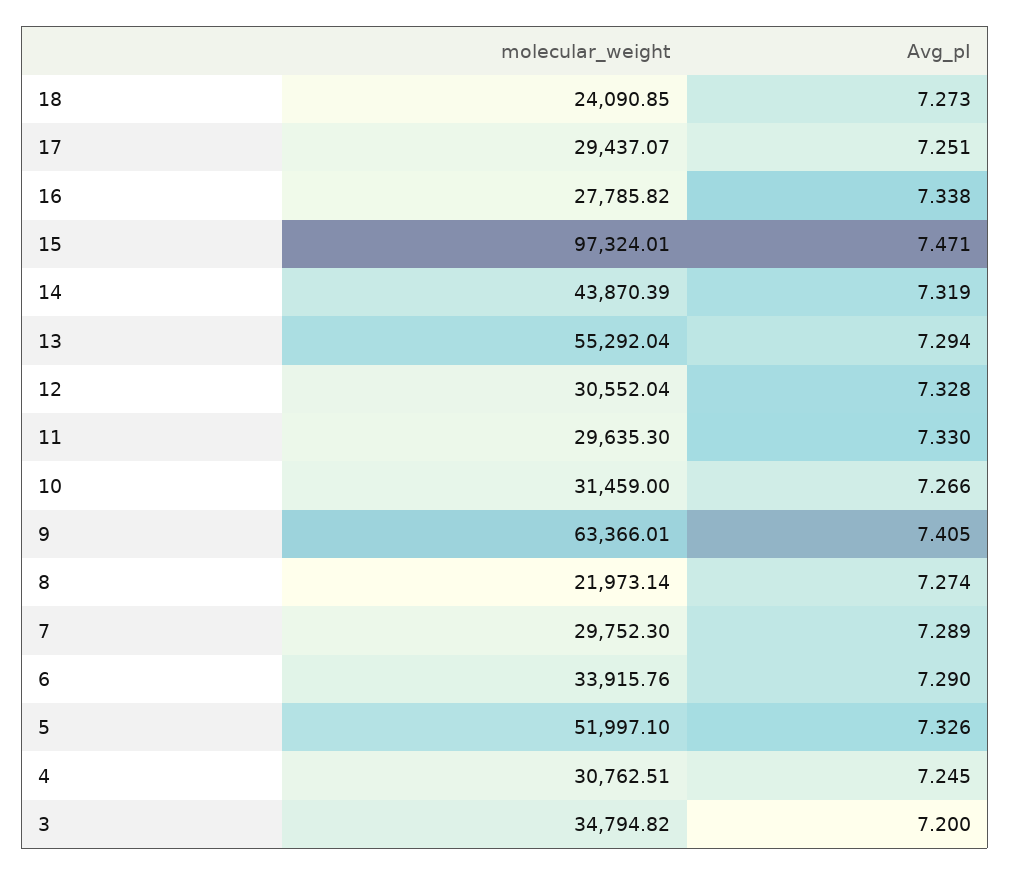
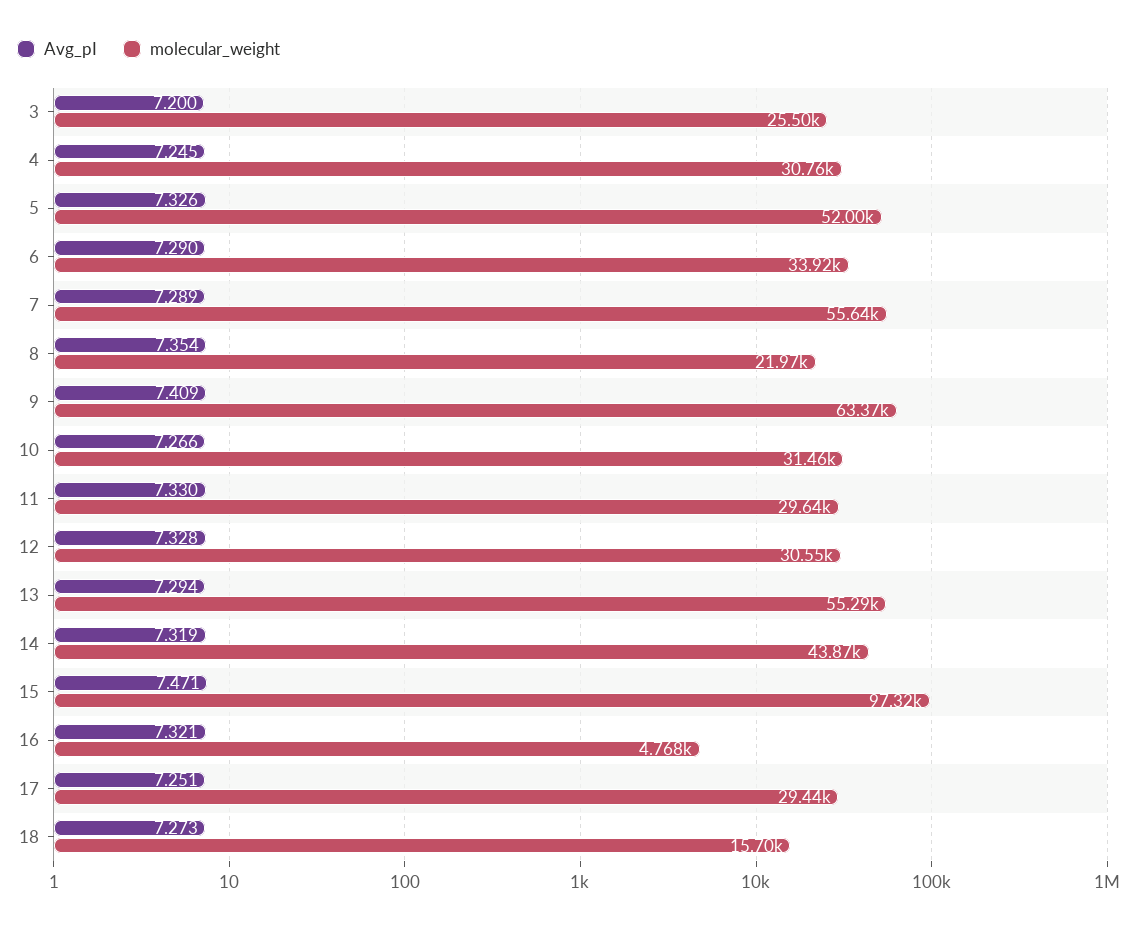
  {
    "molecular_weight": {
-     "18": 24090.85,
+     "18": 15700,
      "17": 29437.07,
-     "16": 27785.82,
+     "16": 4768,
      "15": 97324.01,
      "14": 43870.39,
      "13": 55292.04,
      "12": 30552.04,
      "11": 29635.3,
      "10": 31459,
      "9": 63366.01,
      "8": 21973.14,
-     "7": 29752.3,
+     "7": 55640,
      "6": 33915.76,
      "5": 51997.1,
      "4": 30762.51,
-     "3": 34794.82
+     "3": 25500
    },
    "Avg_pI": {
      "18": 7.273,
      "17": 7.251,
-     "16": 7.338,
+     "16": 7.321,
      "15": 7.471,
      "14": 7.319,
      "13": 7.294,
      "12": 7.328,
      "11": 7.33,
      "10": 7.266,
-     "9": 7.405,
+     "9": 7.409,
-     "8": 7.274,
+     "8": 7.354,
      "7": 7.289,
      "6": 7.29,
      "5": 7.326,
      "4": 7.245,
      "3": 7.2
    }
  }

